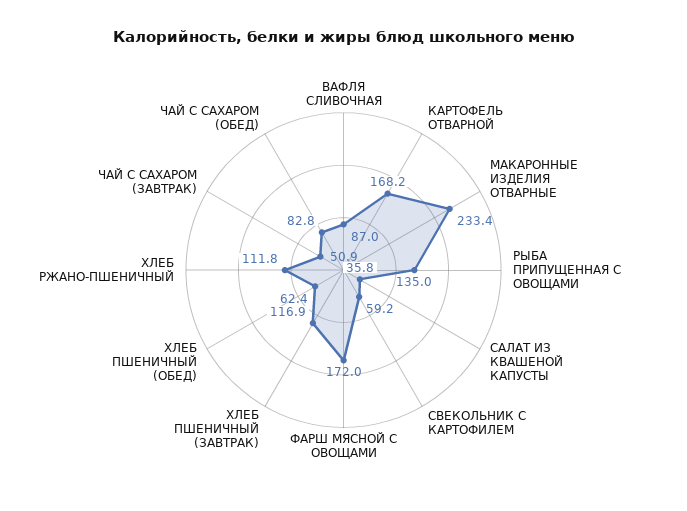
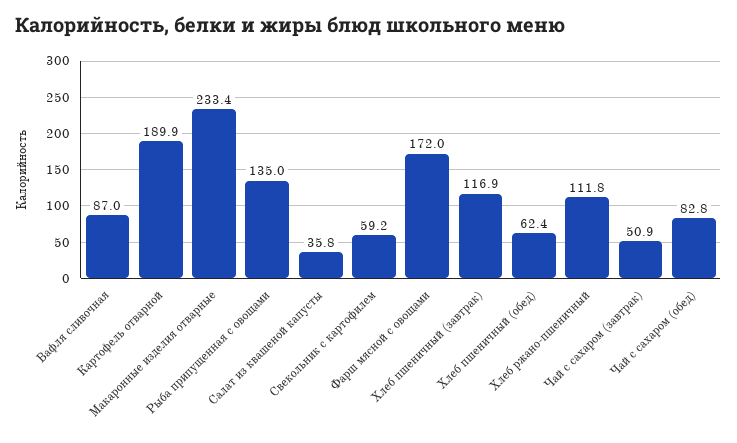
  {
    "ВАФЛЯ СЛИВОЧНАЯ": 87,
-   "КАРТОФЕЛЬ ОТВАРНОЙ": 168.2,
+   "КАРТОФЕЛЬ ОТВАРНОЙ": 189.9,
    "МАКАРОННЫЕ ИЗДЕЛИЯ ОТВАРНЫЕ": 233.4,
    "РЫБА ПРИПУЩЕННАЯ С ОВОЩАМИ": 135,
    "САЛАТ ИЗ КВАШЕНОЙ КАПУСТЫ": 35.8,
    "СВЕКОЛЬНИК С КАРТОФИЛЕМ": 59.2,
    "ФАРШ МЯСНОЙ С ОВОЩАМИ": 172,
    "ХЛЕБ ПШЕНИЧНЫЙ (ЗАВТРАК)": 116.9,
    "ХЛЕБ ПШЕНИЧНЫЙ (ОБЕД)": 62.4,
    "ХЛЕБ РЖАНО-ПШЕНИЧНЫЙ": 111.8,
    "ЧАЙ С САХАРОМ (ЗАВТРАК)": 50.9,
    "ЧАЙ С САХАРОМ (ОБЕД)": 82.8
  }

